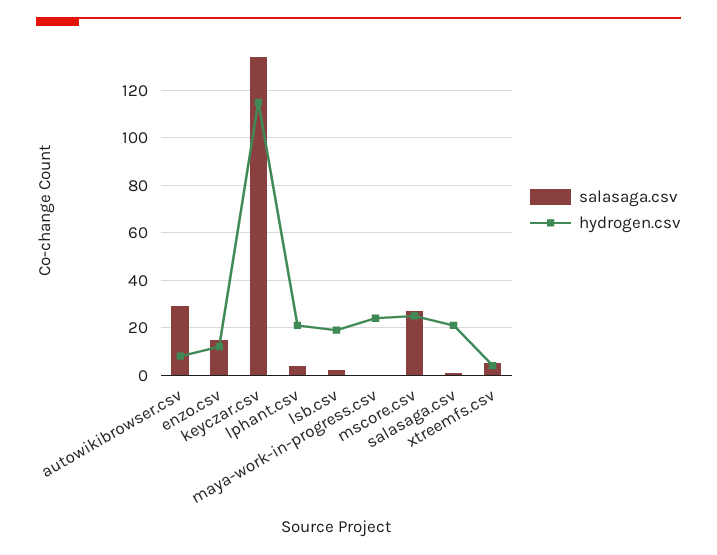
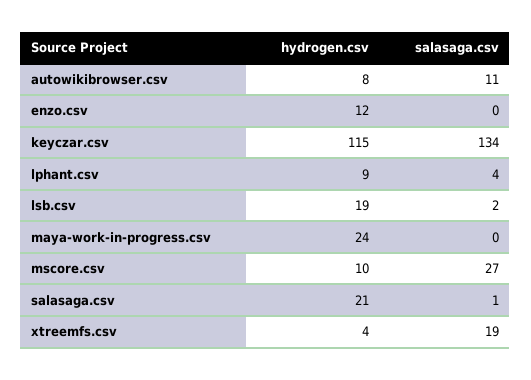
  {
    "salasaga.csv": {
-     "autowikibrowser.csv": 30,
+     "autowikibrowser.csv": 11,
-     "enzo.csv": 15,
+     "enzo.csv": 0,
      "keyczar.csv": 134,
      "lphant.csv": 4,
      "lsb.csv": 2,
      "maya-work-in-progress.csv": 0,
      "mscore.csv": 27,
      "salasaga.csv": 1,
-     "xtreemfs.csv": 5
+     "xtreemfs.csv": 19
    },
    "hydrogen.csv": {
      "autowikibrowser.csv": 8,
      "enzo.csv": 12,
      "keyczar.csv": 115,
-     "lphant.csv": 20,
+     "lphant.csv": 9,
      "lsb.csv": 19,
      "maya-work-in-progress.csv": 24,
-     "mscore.csv": 25,
+     "mscore.csv": 10,
      "salasaga.csv": 21,
      "xtreemfs.csv": 4
    }
  }

